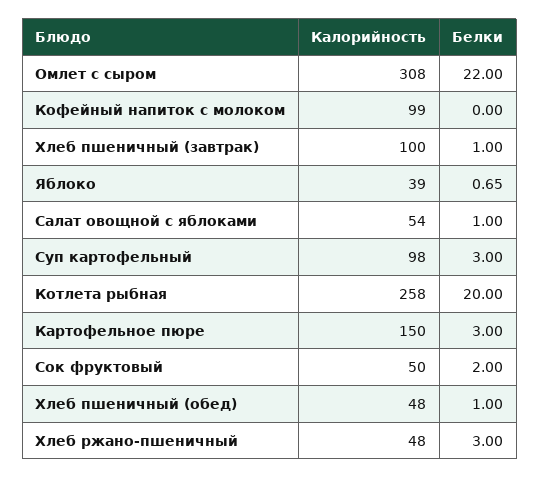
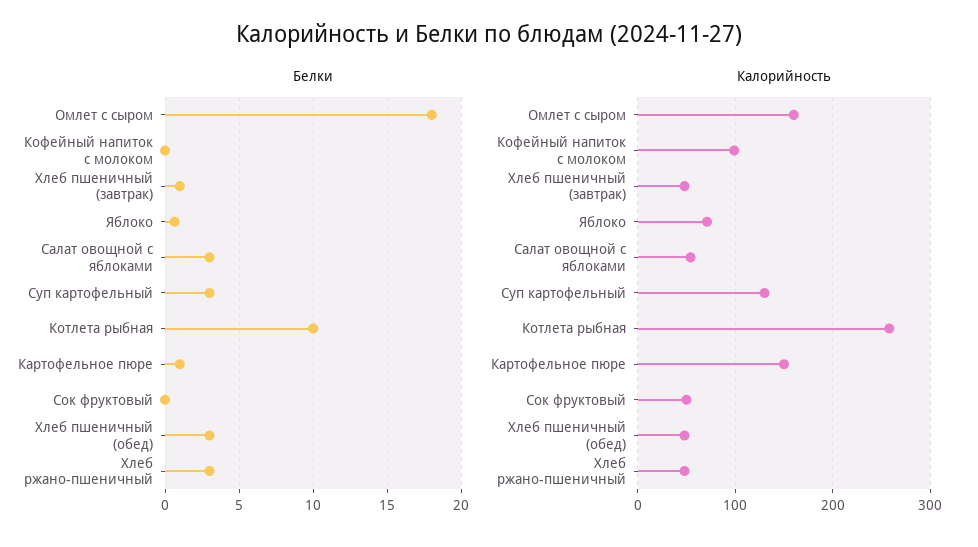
  {
    "Калорийность": {
-     "Омлет с сыром": 308,
+     "Омлет с сыром": 160,
      "Кофейный напиток с молоком": 99,
-     "Хлеб пшеничный (завтрак)": 100,
+     "Хлеб пшеничный (завтрак)": 50,
-     "Яблоко": 39,
+     "Яблоко": 70,
      "Салат овощной с яблоками": 54,
-     "Суп картофельный": 98,
+     "Суп картофельный": 130,
      "Котлета рыбная": 258,
      "Картофельное пюре": 150,
      "Сок фруктовый": 50,
      "Хлеб пшеничный (обед)": 48,
      "Хлеб ржано-пшеничный": 48
    },
    "Белки": {
-     "Омлет с сыром": 22,
+     "Омлет с сыром": 18,
      "Кофейный напиток с молоком": 0,
      "Хлеб пшеничный (завтрак)": 1,
      "Яблоко": 0.65,
-     "Салат овощной с яблоками": 1,
+     "Салат овощной с яблоками": 3,
      "Суп картофельный": 3,
-     "Котлета рыбная": 20,
+     "Котлета рыбная": 10,
-     "Картофельное пюре": 3,
+     "Картофельное пюре": 1,
-     "Сок фруктовый": 2,
+     "Сок фруктовый": 0,
-     "Хлеб пшеничный (обед)": 1,
+     "Хлеб пшеничный (обед)": 3,
      "Хлеб ржано-пшеничный": 3
    }
  }

